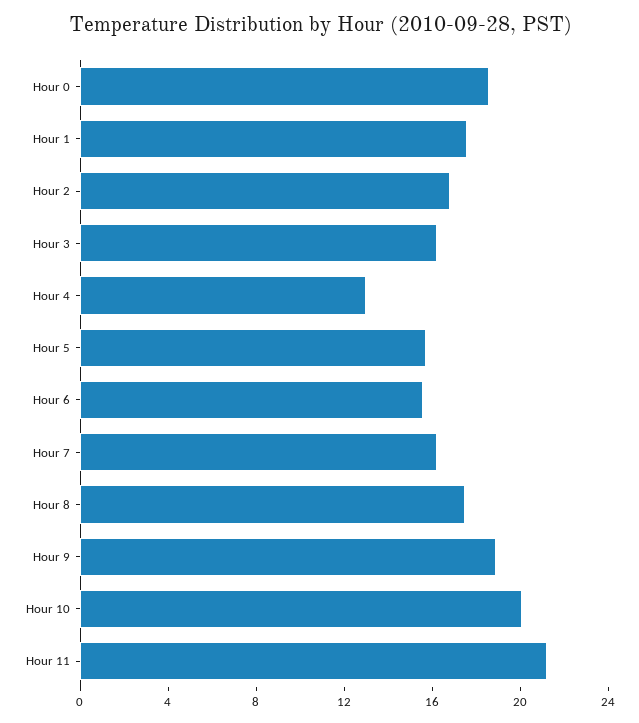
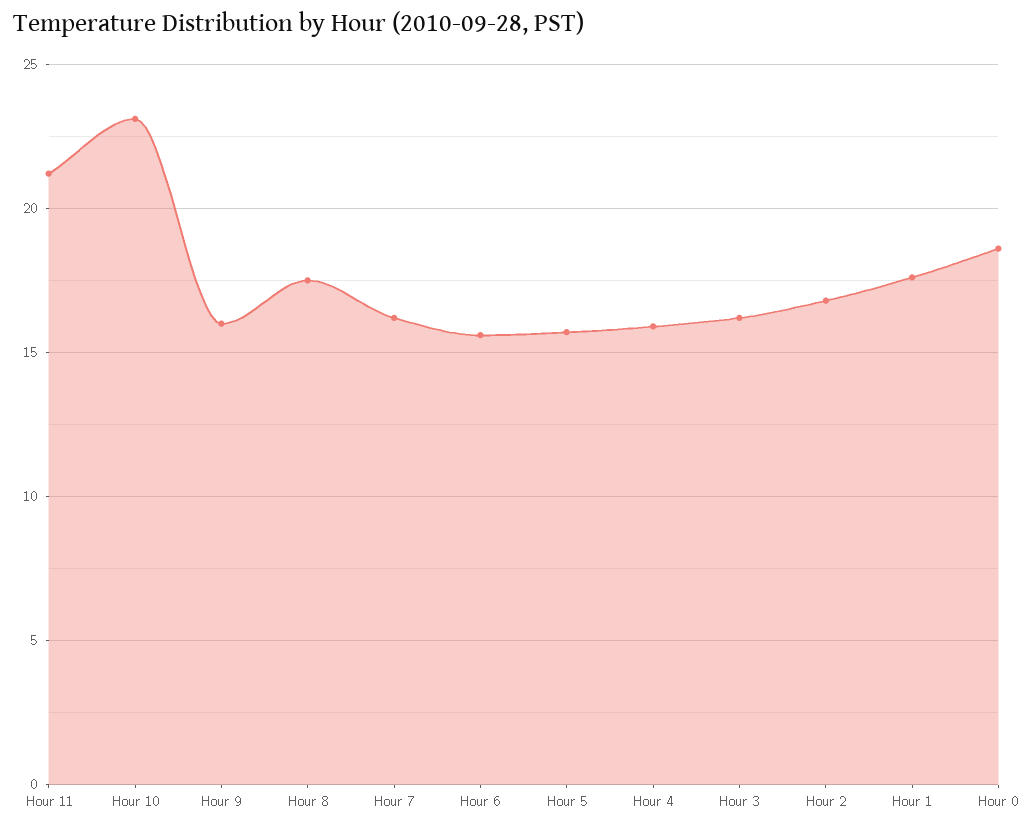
  {
    "Hour 0": 18.5,
    "Hour 1": 17.5,
    "Hour 2": 17,
    "Hour 3": 16,
-   "Hour 4": 13,
+   "Hour 4": 16,
    "Hour 5": 15.5,
    "Hour 6": 15.5,
    "Hour 7": 16,
    "Hour 8": 17.5,
-   "Hour 9": 19,
+   "Hour 9": 16,
-   "Hour 10": 20,
+   "Hour 10": 23,
    "Hour 11": 21
  }

